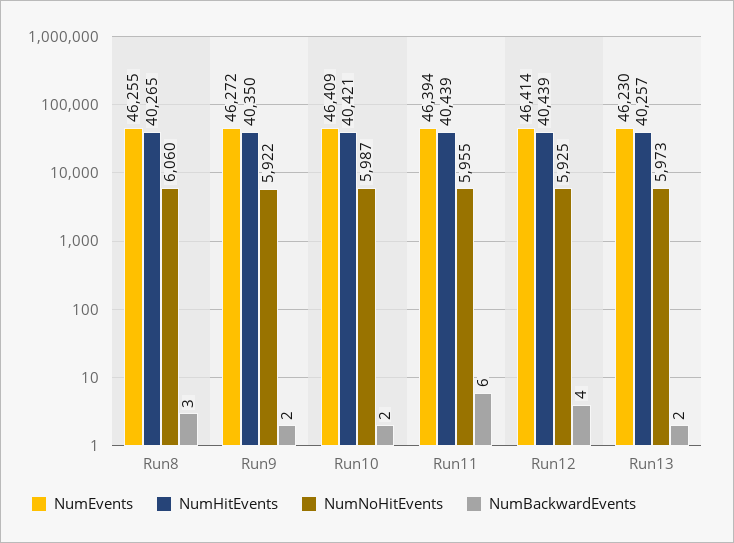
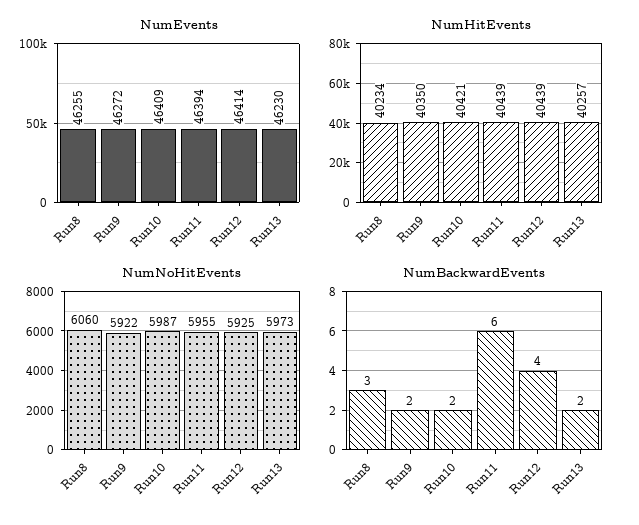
  {
    "NumEvents": {
      "Run8": 46255,
      "Run9": 46272,
      "Run10": 46409,
      "Run11": 46394,
      "Run12": 46414,
      "Run13": 46230
    },
    "NumHitEvents": {
-     "Run8": 40265,
+     "Run8": 40234,
      "Run9": 40350,
      "Run10": 40421,
      "Run11": 40439,
      "Run12": 40439,
      "Run13": 40257
    },
    "NumNoHitEvents": {
      "Run8": 6060,
      "Run9": 5922,
      "Run10": 5987,
      "Run11": 5955,
      "Run12": 5925,
      "Run13": 5973
    },
    "NumBackwardEvents": {
      "Run8": 3,
      "Run9": 2,
      "Run10": 2,
      "Run11": 6,
      "Run12": 4,
      "Run13": 2
    }
  }

